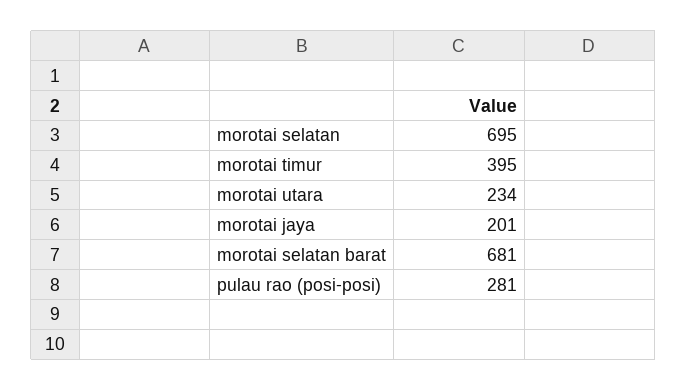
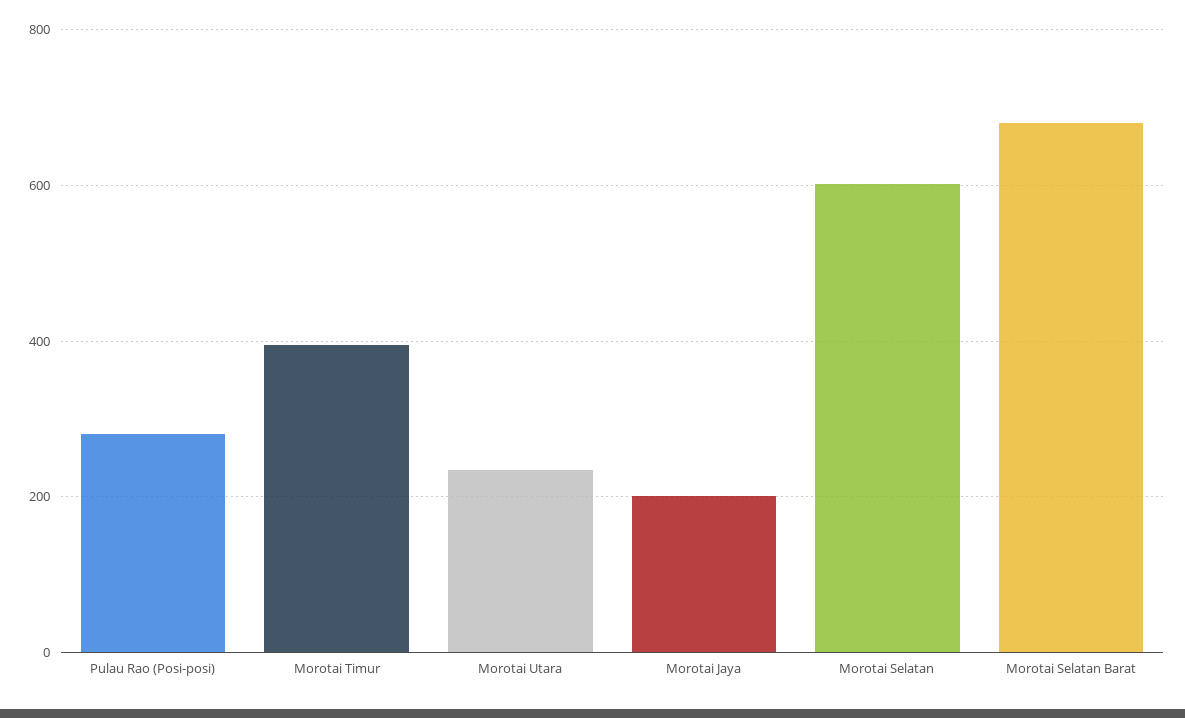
  {
-   "morotai selatan": 695,
+   "morotai selatan": 600,
    "morotai timur": 395,
    "morotai utara": 234,
    "morotai jaya": 201,
    "morotai selatan barat": 681,
    "pulau rao (posi-posi)": 281
  }

